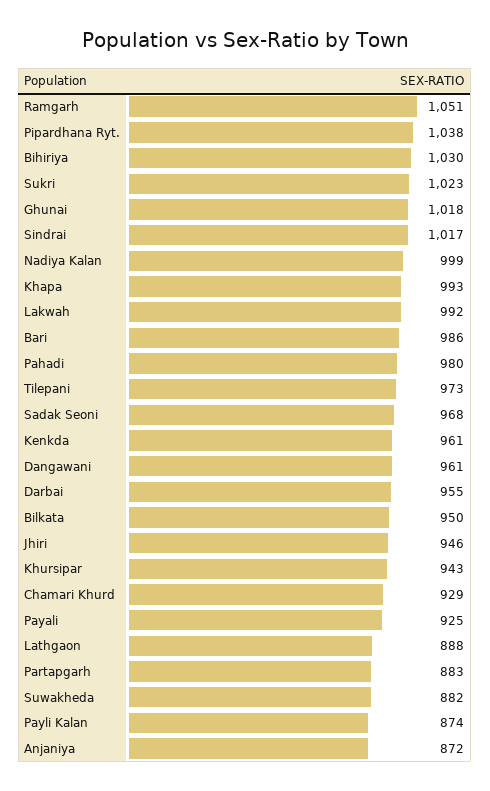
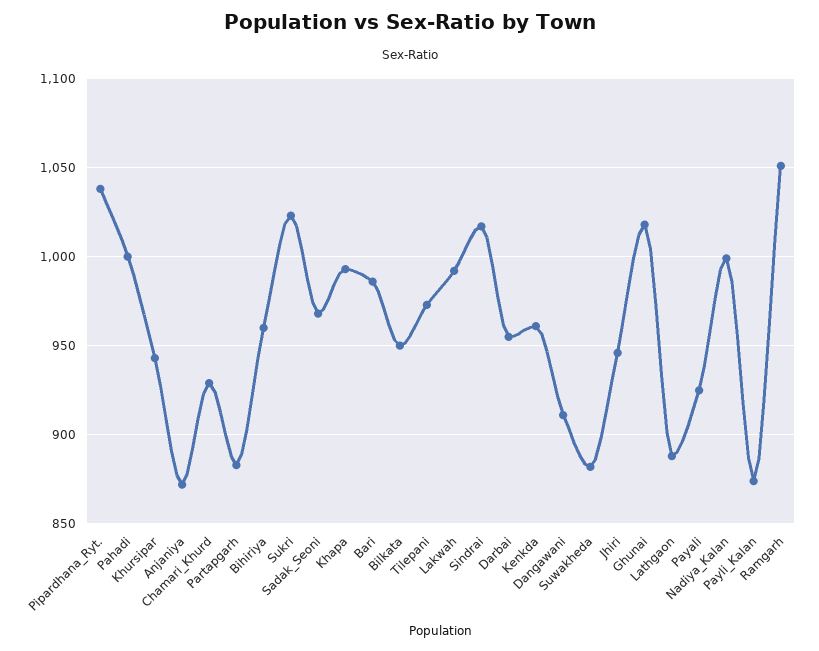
  {
    "Ramgarh": 1051,
    "Pipardhana Ryt.": 1038,
-   "Bihiriya": 1030,
+   "Bihiriya": 960,
    "Sukri": 1023,
    "Ghunai": 1018,
    "Sindrai": 1017,
    "Nadiya Kalan": 999,
    "Khapa": 993,
    "Lakwah": 992,
    "Bari": 986,
-   "Pahadi": 980,
+   "Pahadi": 1000,
    "Tilepani": 973,
    "Sadak Seoni": 968,
    "Kenkda": 961,
-   "Dangawani": 961,
+   "Dangawani": 910,
    "Darbai": 955,
    "Bilkata": 950,
    "Jhiri": 946,
    "Khursipar": 943,
    "Chamari Khurd": 929,
    "Payali": 925,
    "Lathgaon": 888,
    "Partapgarh": 883,
    "Suwakheda": 882,
    "Payli Kalan": 874,
    "Anjaniya": 872
  }

